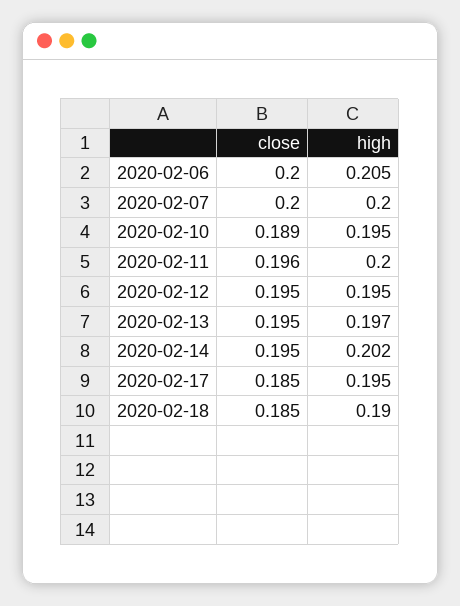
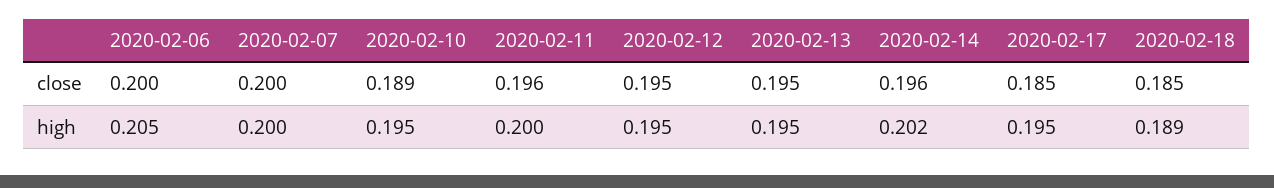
  {
    "close": {
      "2020-02-06": 0.2,
      "2020-02-07": 0.2,
      "2020-02-10": 0.189,
      "2020-02-11": 0.196,
      "2020-02-12": 0.195,
      "2020-02-13": 0.195,
-     "2020-02-14": 0.195,
+     "2020-02-14": 0.196,
      "2020-02-17": 0.185,
      "2020-02-18": 0.185
    },
    "high": {
      "2020-02-06": 0.205,
      "2020-02-07": 0.2,
      "2020-02-10": 0.195,
      "2020-02-11": 0.2,
      "2020-02-12": 0.195,
-     "2020-02-13": 0.197,
+     "2020-02-13": 0.195,
      "2020-02-14": 0.202,
      "2020-02-17": 0.195,
-     "2020-02-18": 0.19
+     "2020-02-18": 0.189
    }
  }

